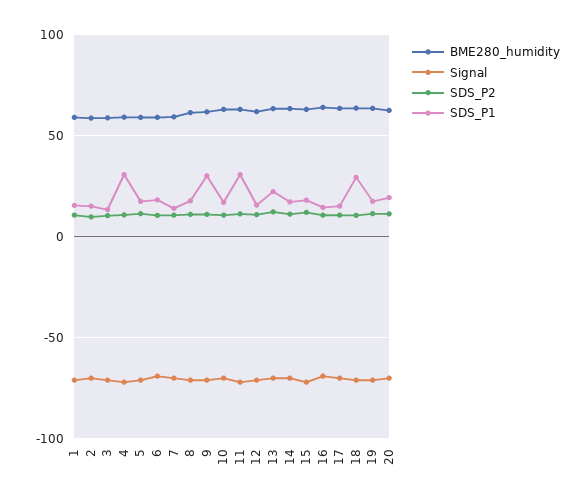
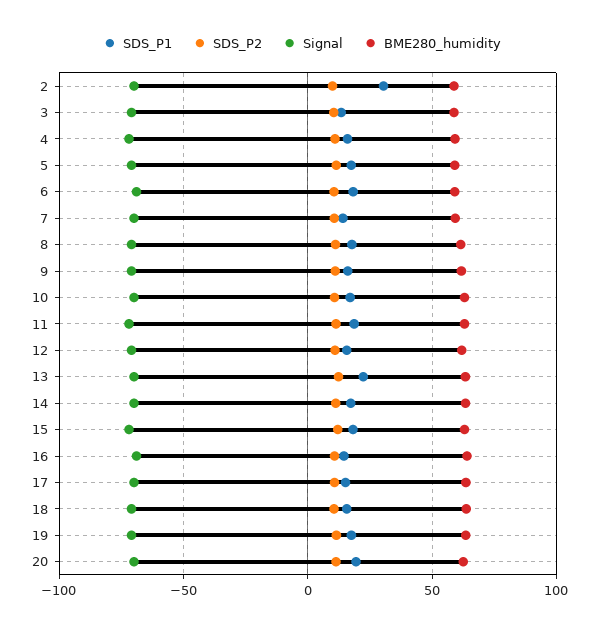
  {
    "BME280_humidity": {
-     "1": 60,
      "2": 60,
      "3": 60,
      "4": 60,
      "5": 60,
      "6": 60,
      "7": 60,
      "8": 60,
      "9": 60,
      "10": 65,
      "11": 65,
      "12": 60,
      "13": 65,
      "14": 65,
      "15": 65,
      "16": 65,
      "17": 65,
      "18": 65,
      "19": 65,
      "20": 65
    },
    "Signal": {
-     "1": -70,
      "2": -70,
      "3": -70,
      "4": -70,
      "5": -70,
      "6": -70,
      "7": -70,
      "8": -70,
      "9": -70,
      "10": -70,
      "11": -70,
      "12": -70,
      "13": -70,
      "14": -70,
      "15": -70,
      "16": -70,
      "17": -70,
      "18": -70,
      "19": -70,
      "20": -70
    },
    "SDS_P2": {
-     "1": 10,
      "2": 10,
      "3": 10,
      "4": 10,
      "5": 10,
      "6": 10,
      "7": 10,
      "8": 10,
      "9": 10,
      "10": 10,
      "11": 10,
      "12": 10,
      "13": 10,
      "14": 10,
      "15": 10,
      "16": 10,
      "17": 10,
      "18": 10,
      "19": 10,
      "20": 10
    },
    "SDS_P1": {
-     "1": 15,
-     "2": 15,
+     "2": 30,
      "3": 15,
-     "4": 30,
+     "4": 15,
      "5": 20,
      "6": 20,
      "7": 15,
      "8": 20,
-     "9": 30,
+     "9": 15,
      "10": 15,
-     "11": 30,
+     "11": 20,
      "12": 15,
      "13": 20,
      "14": 15,
      "15": 20,
      "16": 15,
      "17": 15,
-     "18": 30,
+     "18": 15,
      "19": 20,
      "20": 20
    }
  }

